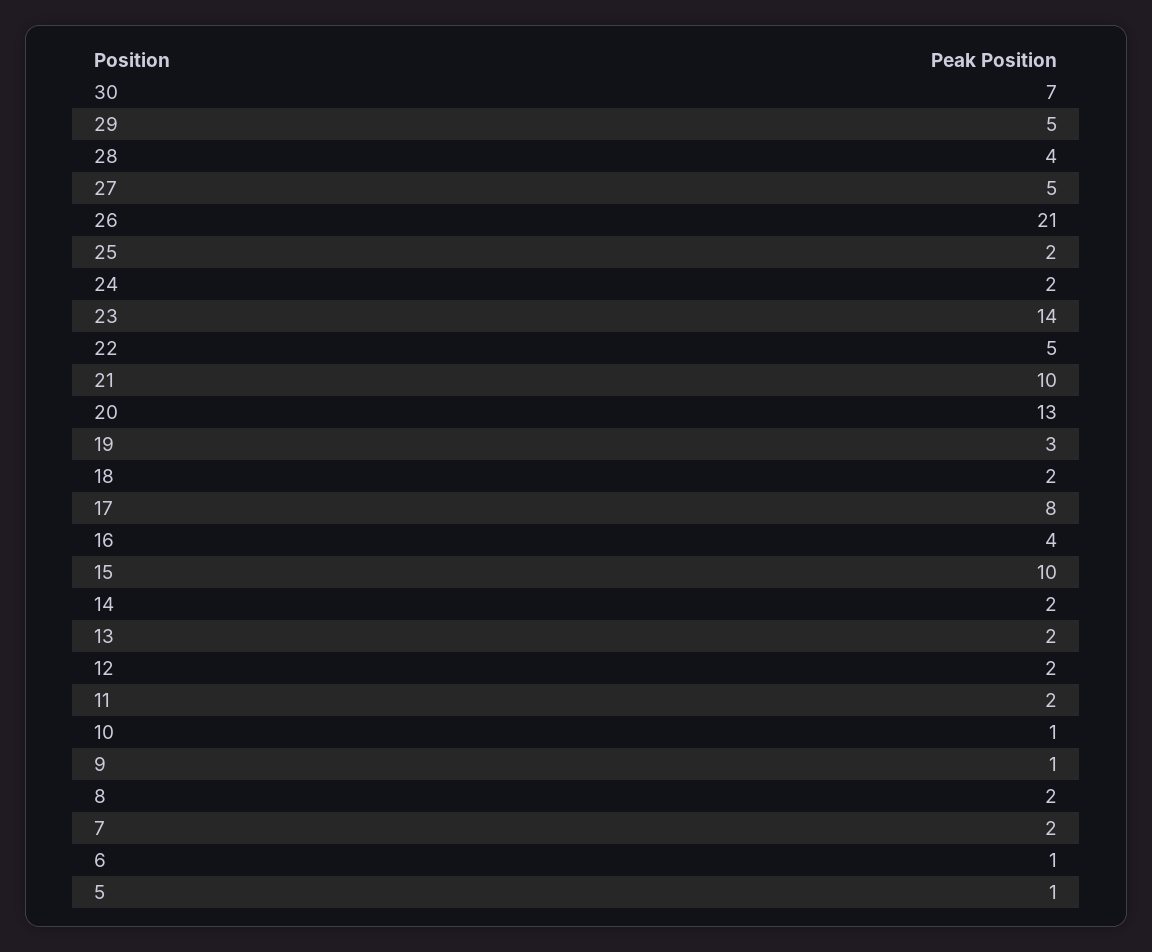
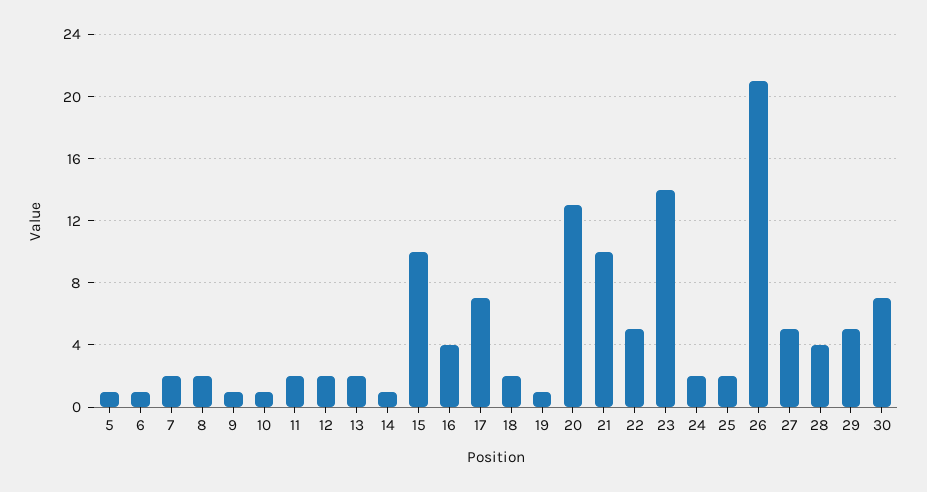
  {
    "30": 7,
    "29": 5,
    "28": 4,
    "27": 5,
    "26": 21,
    "25": 2,
    "24": 2,
    "23": 14,
    "22": 5,
    "21": 10,
    "20": 13,
-   "19": 3,
+   "19": 1,
    "18": 2,
-   "17": 8,
+   "17": 7,
    "16": 4,
    "15": 10,
-   "14": 2,
+   "14": 1,
    "13": 2,
    "12": 2,
    "11": 2,
    "10": 1,
    "9": 1,
    "8": 2,
    "7": 2,
    "6": 1,
    "5": 1
  }

